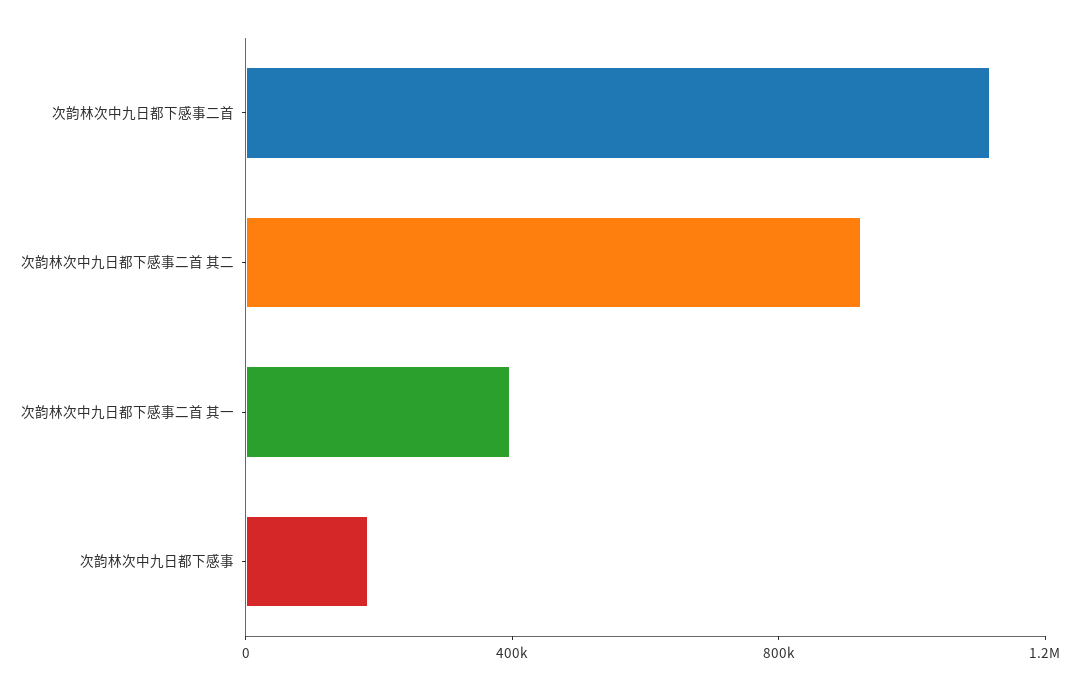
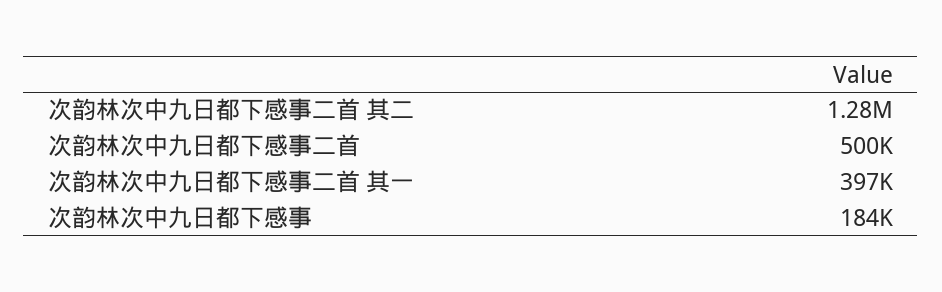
  {
-   "次韵林次中九日都下感事二首": 1100000,
+   "次韵林次中九日都下感事二首": 500000,
-   "次韵林次中九日都下感事二首 其二": 900000,
+   "次韵林次中九日都下感事二首 其二": 1280000,
    "次韵林次中九日都下感事二首 其一": 397000,
    "次韵林次中九日都下感事": 184000
  }

